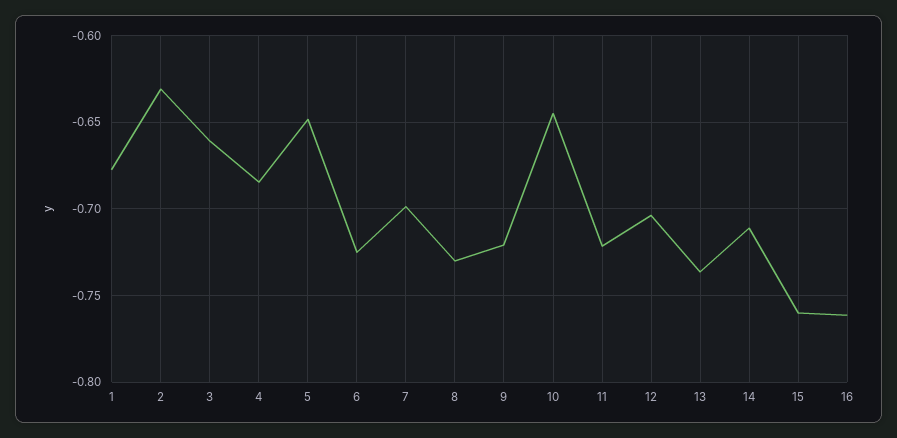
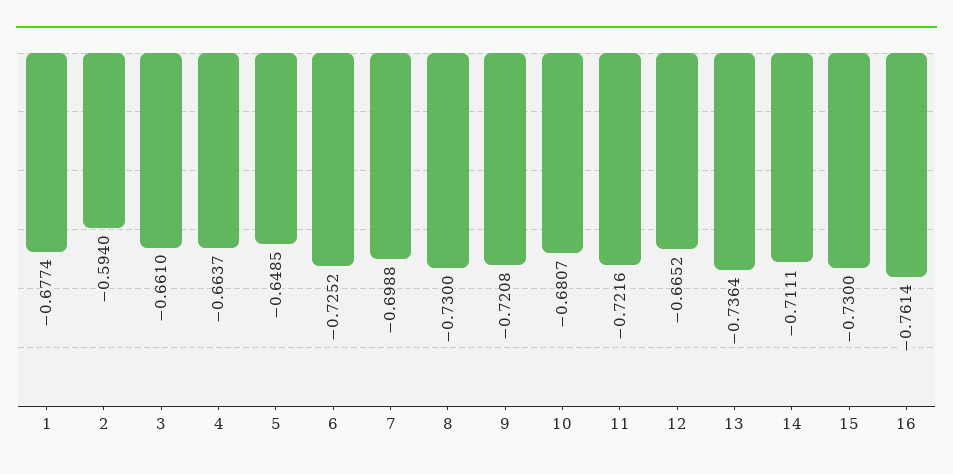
  {
    "1": -0.6774,
-   "2": -0.63,
+   "2": -0.594,
    "3": -0.661,
-   "4": -0.685,
+   "4": -0.6637,
    "5": -0.6485,
    "6": -0.7252,
    "7": -0.6988,
    "8": -0.73,
    "9": -0.7208,
-   "10": -0.645,
+   "10": -0.6807,
    "11": -0.7216,
-   "12": -0.705,
+   "12": -0.6652,
    "13": -0.7364,
    "14": -0.7111,
-   "15": -0.76,
+   "15": -0.73,
    "16": -0.7614
  }

